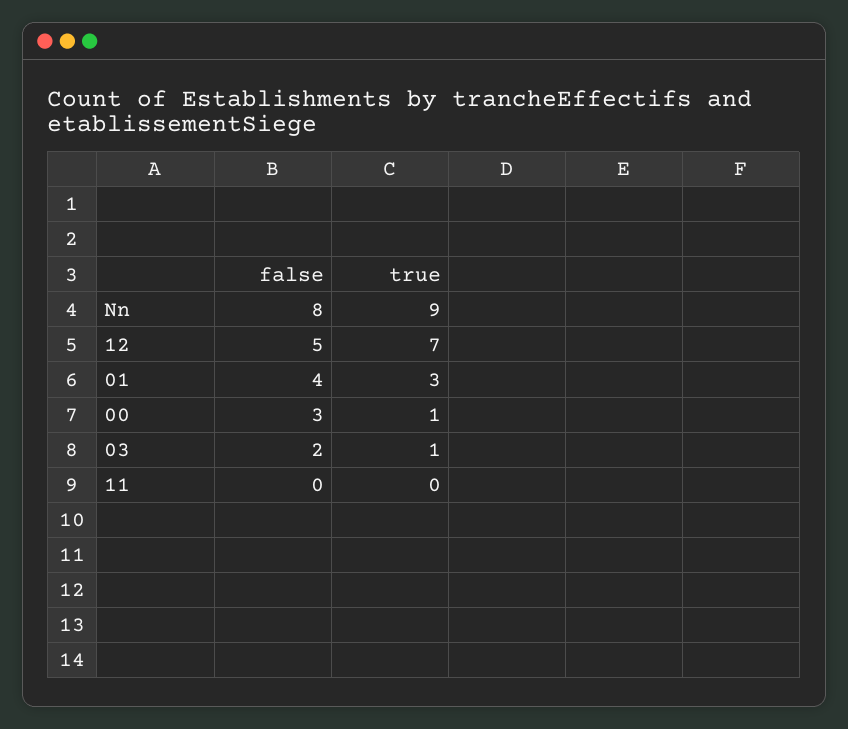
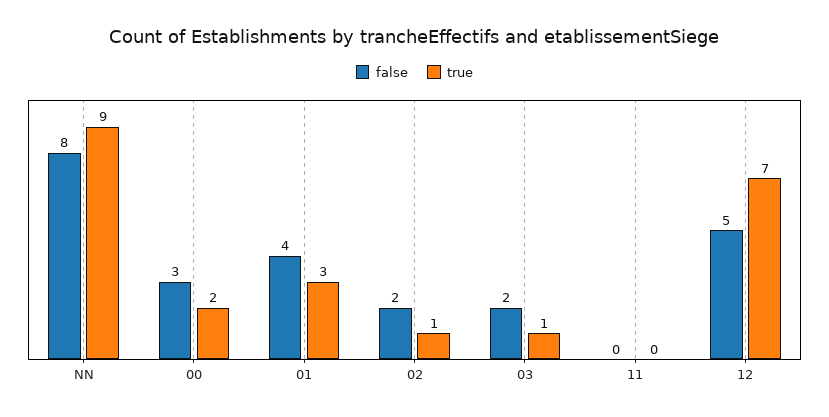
  {
    "false": {
      "Nn": 8,
      "12": 5,
      "01": 4,
      "00": 3,
      "03": 2,
-     "11": 0
+     "11": 0,
+     "02": 2
    },
    "true": {
      "Nn": 9,
      "12": 7,
      "01": 3,
-     "00": 1,
+     "00": 2,
      "03": 1,
-     "11": 0
+     "11": 0,
+     "02": 1
    }
  }

